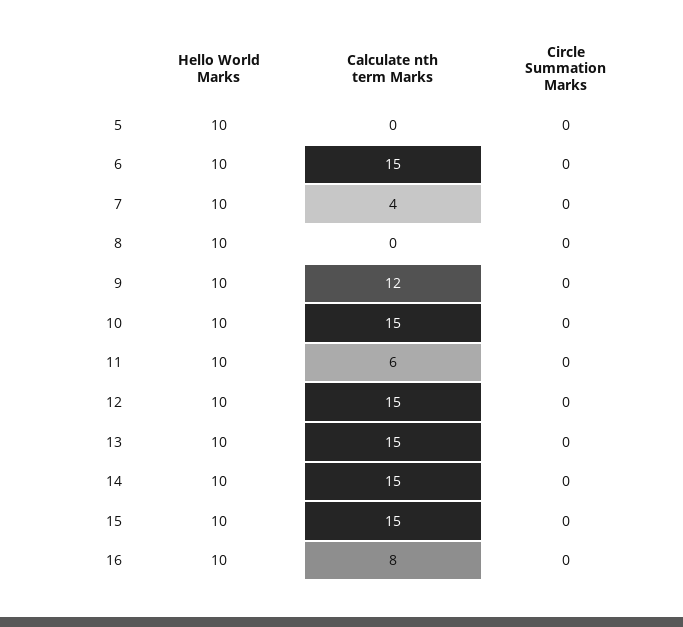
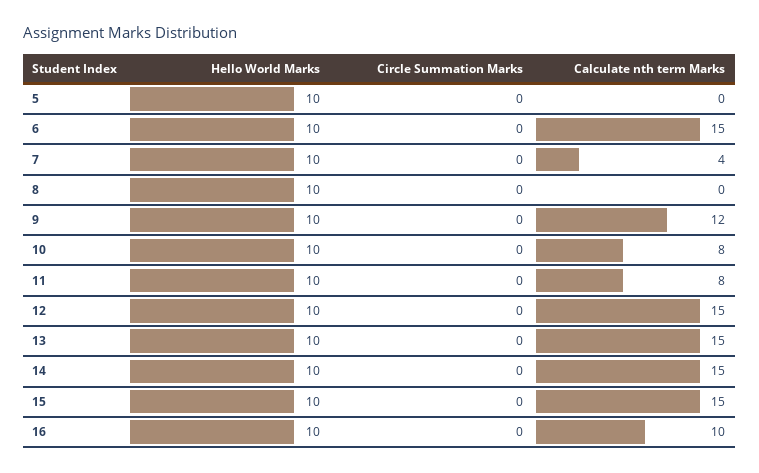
  {
    "Hello World Marks": {
      "5": 10,
      "6": 10,
      "7": 10,
      "8": 10,
      "9": 10,
      "10": 10,
      "11": 10,
      "12": 10,
      "13": 10,
      "14": 10,
      "15": 10,
      "16": 10
    },
    "Calculate nth term Marks": {
      "5": 0,
      "6": 15,
      "7": 4,
      "8": 0,
      "9": 12,
-     "10": 15,
+     "10": 8,
-     "11": 6,
+     "11": 8,
      "12": 15,
      "13": 15,
      "14": 15,
      "15": 15,
-     "16": 8
+     "16": 10
    },
    "Circle Summation Marks": {
      "5": 0,
      "6": 0,
      "7": 0,
      "8": 0,
      "9": 0,
      "10": 0,
      "11": 0,
      "12": 0,
      "13": 0,
      "14": 0,
      "15": 0,
      "16": 0
    }
  }

